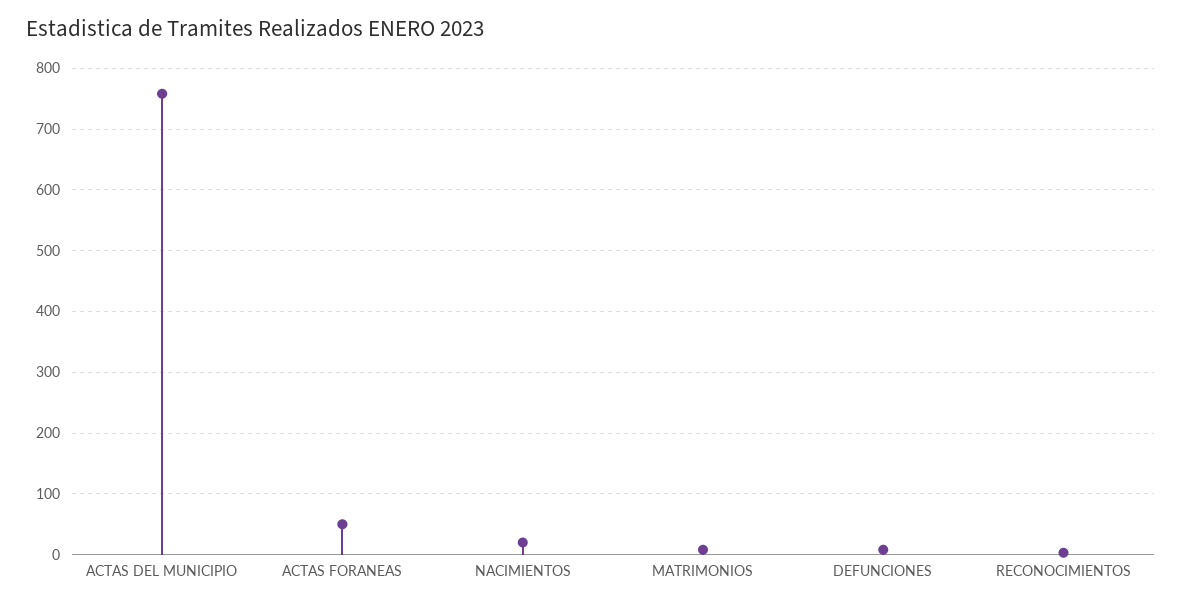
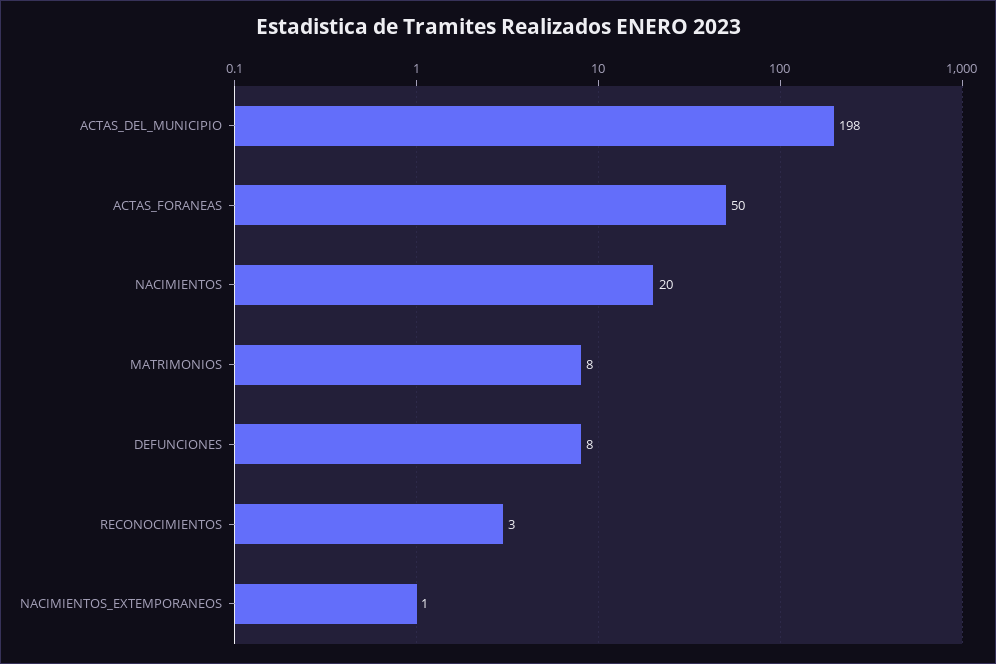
  {
-   "ACTAS DEL MUNICIPIO": 760,
+   "ACTAS DEL MUNICIPIO": 198,
    "ACTAS FORANEAS": 50,
    "NACIMIENTOS": 20,
    "MATRIMONIOS": 8,
    "DEFUNCIONES": 8,
-   "RECONOCIMIENTOS": 3
+   "RECONOCIMIENTOS": 3,
+   "NACIMIENTOS_EXTEMPORANEOS": 1
  }

